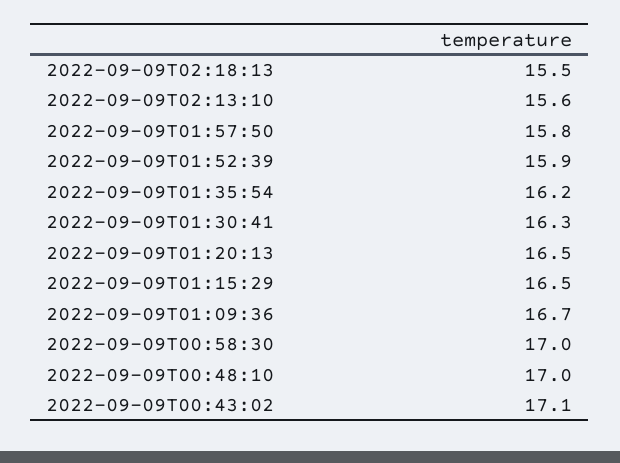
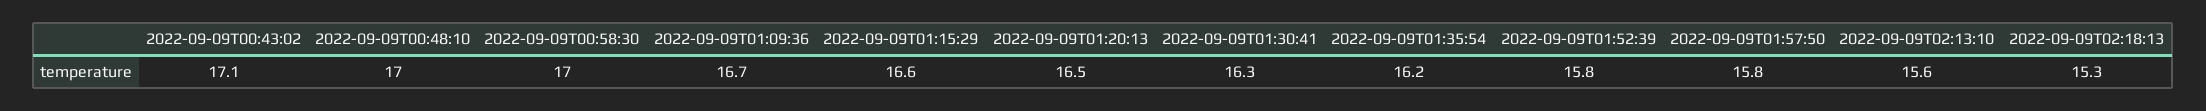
  {
-   "2022-09-09T02:18:13": 15.5,
+   "2022-09-09T02:18:13": 15.3,
    "2022-09-09T02:13:10": 15.6,
    "2022-09-09T01:57:50": 15.8,
-   "2022-09-09T01:52:39": 15.9,
+   "2022-09-09T01:52:39": 15.8,
    "2022-09-09T01:35:54": 16.2,
    "2022-09-09T01:30:41": 16.3,
    "2022-09-09T01:20:13": 16.5,
-   "2022-09-09T01:15:29": 16.5,
+   "2022-09-09T01:15:29": 16.6,
    "2022-09-09T01:09:36": 16.7,
    "2022-09-09T00:58:30": 17,
    "2022-09-09T00:48:10": 17,
    "2022-09-09T00:43:02": 17.1
  }

